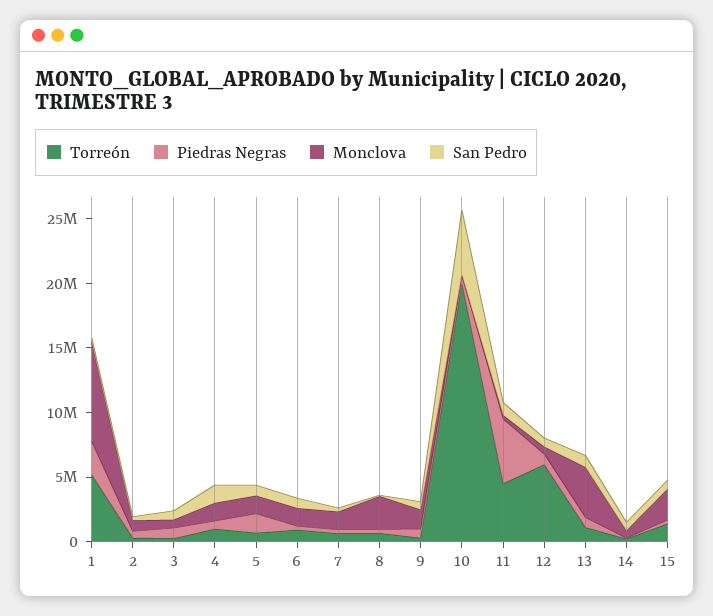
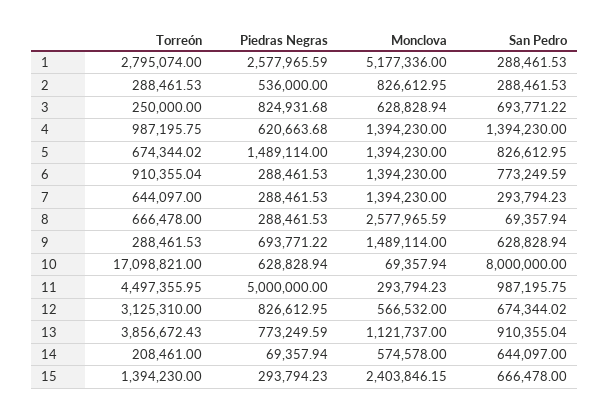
  {
    "Torreón": {
-     "1": 5000000,
+     "1": 2795074,
      "2": 288461.53,
      "3": 250000,
      "4": 987195.75,
      "5": 674344.02,
      "6": 910355.04,
      "7": 644097,
      "8": 666478,
      "9": 288461.53,
-     "10": 20000000,
+     "10": 17098821,
      "11": 4497355.95,
-     "12": 6000000,
+     "12": 3125310,
-     "13": 1000000,
+     "13": 3856672.43,
      "14": 208461,
      "15": 1394230
    },
    "Piedras Negras": {
      "1": 2577965.59,
      "2": 536000,
      "3": 824931.68,
      "4": 620663.68,
      "5": 1489114,
      "6": 288461.53,
      "7": 288461.53,
      "8": 288461.53,
      "9": 693771.22,
      "10": 628828.94,
      "11": 5000000,
      "12": 826612.95,
      "13": 773249.59,
      "14": 69357.94,
      "15": 293794.23
    },
    "Monclova": {
-     "1": 8000000,
+     "1": 5177336,
      "2": 826612.95,
      "3": 628828.94,
      "4": 1394230,
      "5": 1394230,
      "6": 1394230,
      "7": 1394230,
      "8": 2577965.59,
      "9": 1489114,
      "10": 69357.94,
      "11": 293794.23,
      "12": 566532,
-     "13": 4000000,
+     "13": 1121737,
      "14": 574578,
      "15": 2403846.15
    },
    "San Pedro": {
      "1": 288461.53,
      "2": 288461.53,
      "3": 693771.22,
      "4": 1394230,
      "5": 826612.95,
      "6": 773249.59,
      "7": 293794.23,
      "8": 69357.94,
      "9": 628828.94,
-     "10": 5000000,
+     "10": 8000000,
      "11": 987195.75,
      "12": 674344.02,
      "13": 910355.04,
      "14": 644097,
      "15": 666478
    }
  }

